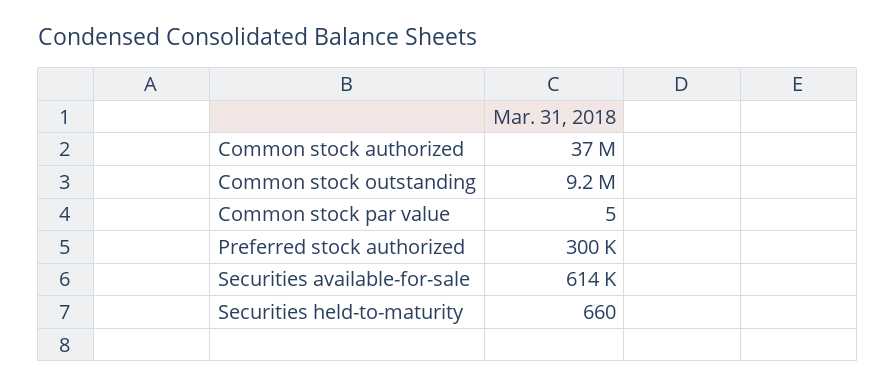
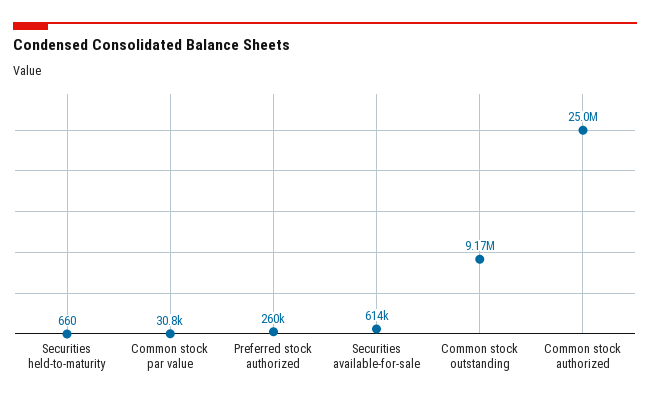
  {
-   "Common stock authorized": 37000000,
+   "Common stock authorized": 25000000,
    "Common stock outstanding": 9170000,
-   "Common stock par value": 5,
+   "Common stock par value": 30800,
-   "Preferred stock authorized": 300000,
+   "Preferred stock authorized": 260000,
    "Securities available-for-sale": 614000,
    "Securities held-to-maturity": 660
  }

